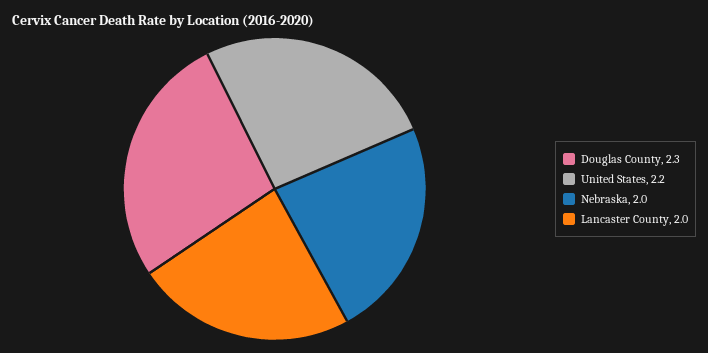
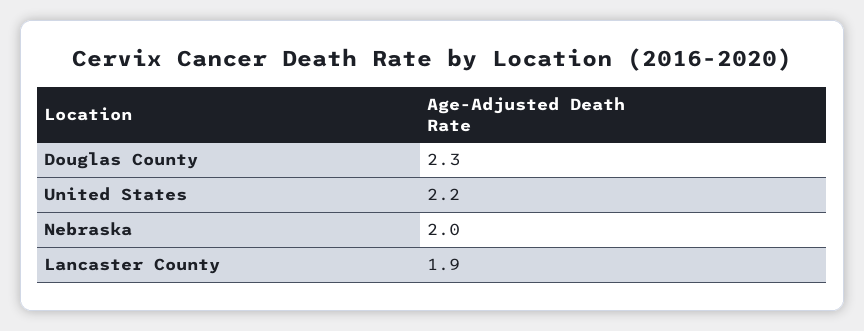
  {
    "Douglas County": 2.3,
    "United States": 2.2,
    "Nebraska": 2,
-   "Lancaster County": 2
+   "Lancaster County": 1.9
  }

